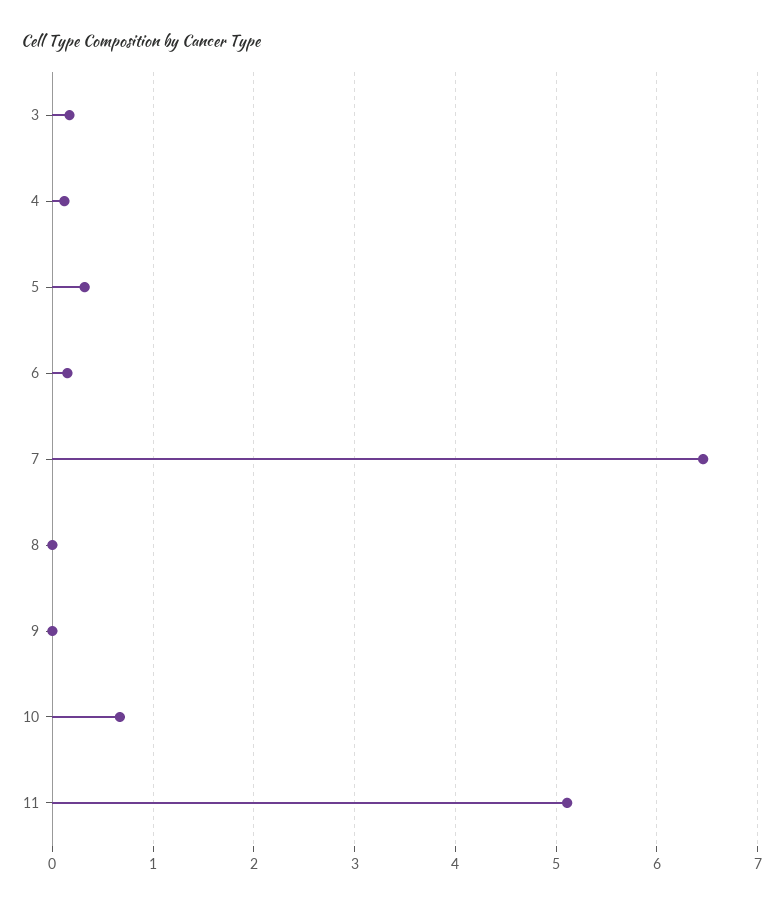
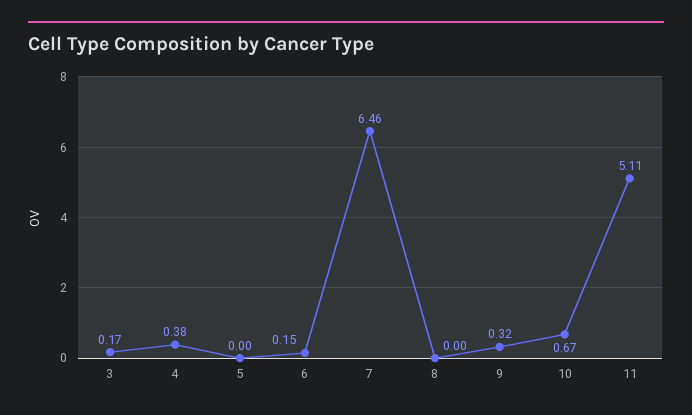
  {
    "3": 0.17,
-   "4": 0.1,
+   "4": 0.38,
-   "5": 0.3,
+   "5": 0,
    "6": 0.15,
    "7": 6.46,
    "8": 0,
-   "9": 0,
+   "9": 0.32,
    "10": 0.67,
    "11": 5.11
  }

